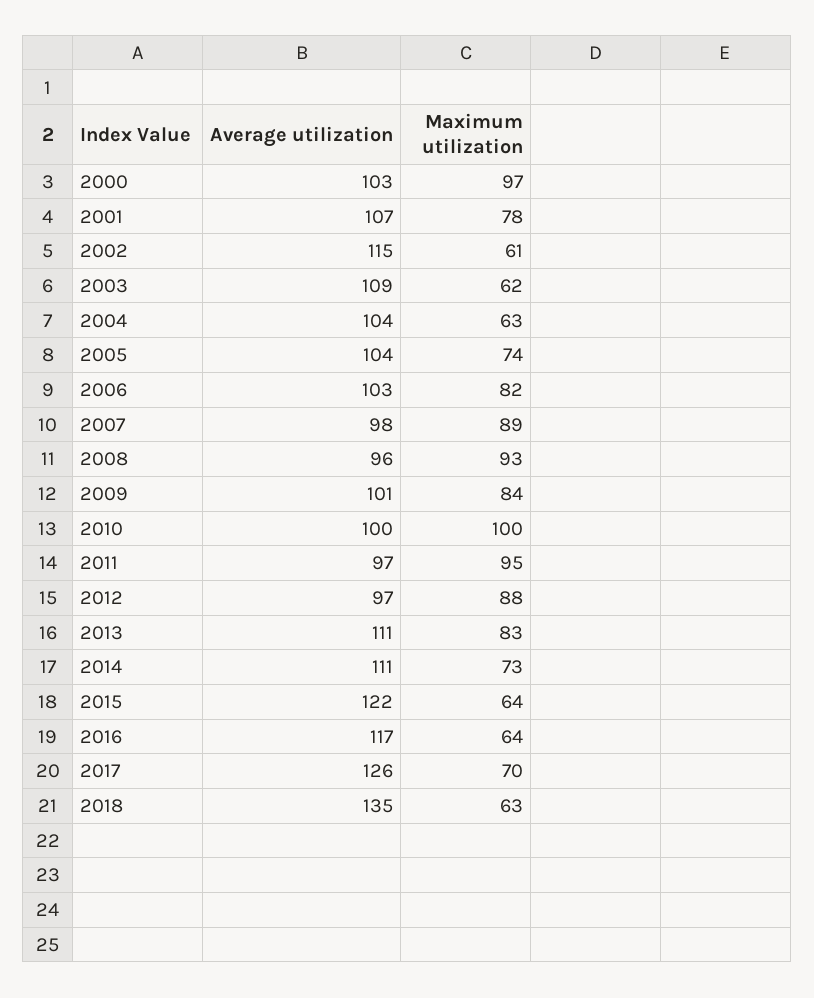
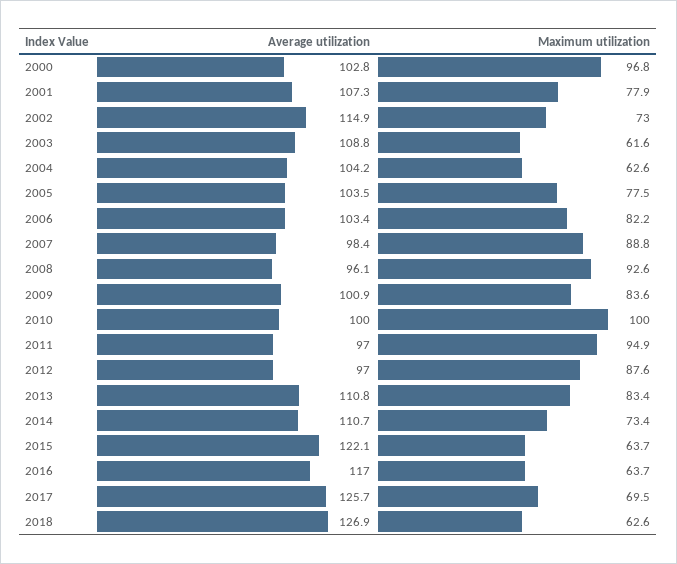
  {
    "Average utilization": {
      "2000": 102.8,
      "2001": 107.3,
      "2002": 114.9,
      "2003": 108.8,
      "2004": 104.2,
      "2005": 103.5,
      "2006": 103.4,
      "2007": 98.4,
      "2008": 96.1,
      "2009": 100.9,
      "2010": 100,
      "2011": 97,
      "2012": 97,
      "2013": 110.8,
      "2014": 110.7,
      "2015": 122.1,
      "2016": 117,
      "2017": 125.7,
-     "2018": 135
+     "2018": 126.9
    },
    "Maximum utilization": {
      "2000": 96.8,
      "2001": 77.9,
-     "2002": 61,
+     "2002": 73,
      "2003": 61.6,
      "2004": 62.6,
-     "2005": 74,
+     "2005": 77.5,
      "2006": 82.2,
      "2007": 88.8,
      "2008": 92.6,
      "2009": 83.6,
      "2010": 100,
      "2011": 94.9,
      "2012": 87.6,
      "2013": 83.4,
      "2014": 73.4,
      "2015": 63.7,
      "2016": 63.7,
      "2017": 69.5,
      "2018": 62.6
    }
  }

